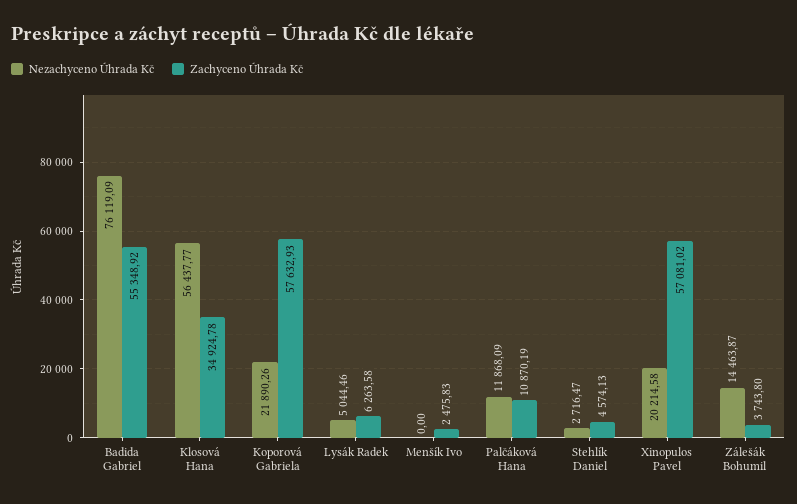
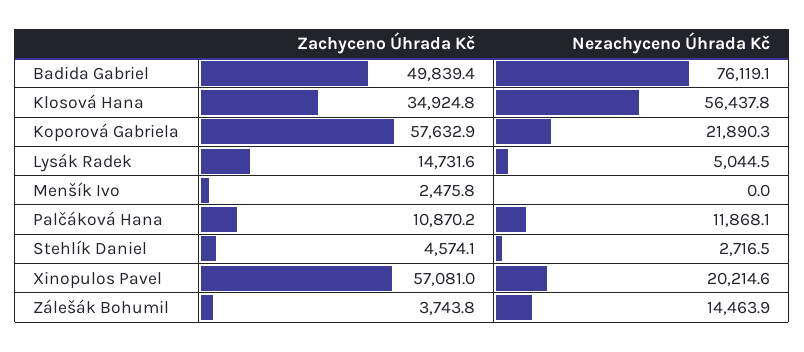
  {
    "Nezachyceno Úhrada Kč": {
      "Badida Gabriel": 76119.09,
      "Klosová Hana": 56437.77,
      "Koporová Gabriela": 21890.26,
      "Lysák Radek": 5044.46,
      "Menšík Ivo": 0,
      "Palčáková Hana": 11868.09,
      "Stehlík Daniel": 2716.47,
      "Xinopulos Pavel": 20214.58,
      "Zálešák Bohumil": 14463.87
    },
    "Zachyceno Úhrada Kč": {
-     "Badida Gabriel": 55348.92,
+     "Badida Gabriel": 49839.4,
      "Klosová Hana": 34924.78,
      "Koporová Gabriela": 57632.93,
-     "Lysák Radek": 6263.58,
+     "Lysák Radek": 14731.6,
      "Menšík Ivo": 2475.83,
      "Palčáková Hana": 10870.19,
      "Stehlík Daniel": 4574.13,
      "Xinopulos Pavel": 57081.02,
      "Zálešák Bohumil": 3743.8
    }
  }

